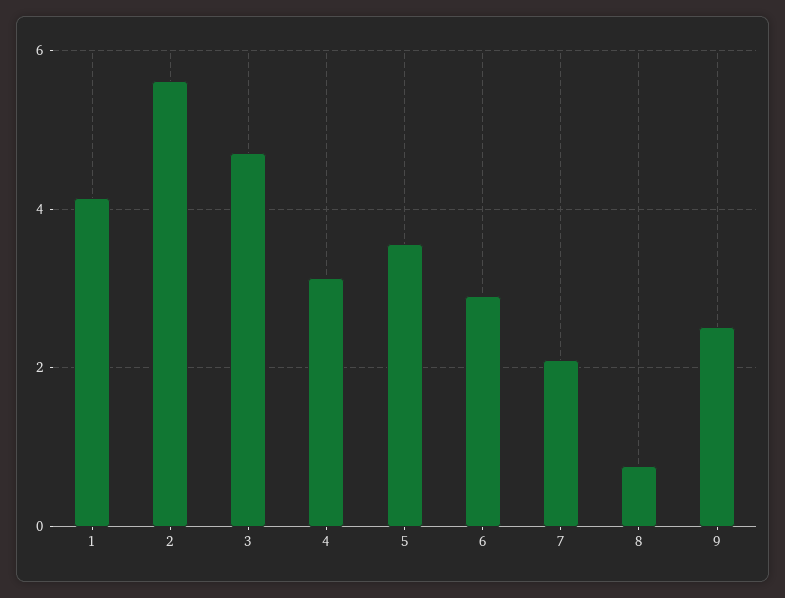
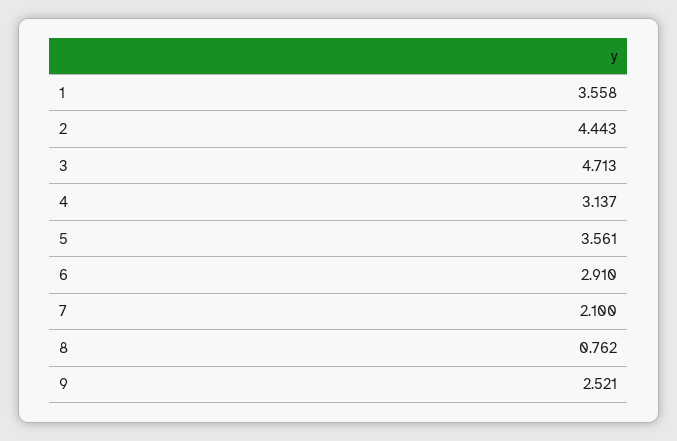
  {
-   "1": 4.2,
+   "1": 3.558,
-   "2": 5.6,
+   "2": 4.443,
    "3": 4.713,
    "4": 3.137,
    "5": 3.561,
    "6": 2.91,
    "7": 2.1,
    "8": 0.762,
    "9": 2.521
  }

